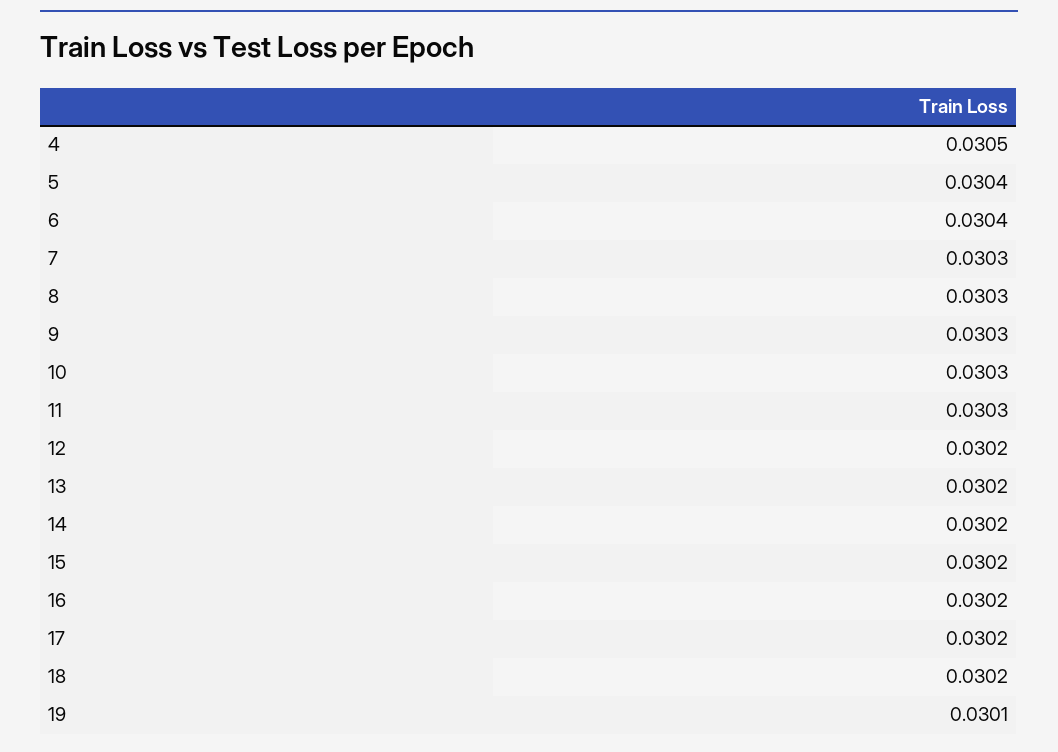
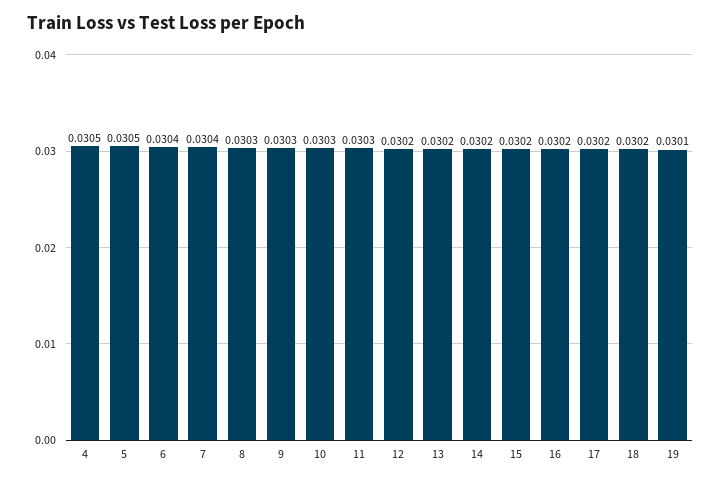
  {
    "4": 0.0305,
-   "5": 0.0304,
+   "5": 0.0305,
    "6": 0.0304,
-   "7": 0.0303,
+   "7": 0.0304,
    "8": 0.0303,
    "9": 0.0303,
    "10": 0.0303,
    "11": 0.0303,
    "12": 0.0302,
    "13": 0.0302,
    "14": 0.0302,
    "15": 0.0302,
    "16": 0.0302,
    "17": 0.0302,
    "18": 0.0302,
    "19": 0.0301
  }

